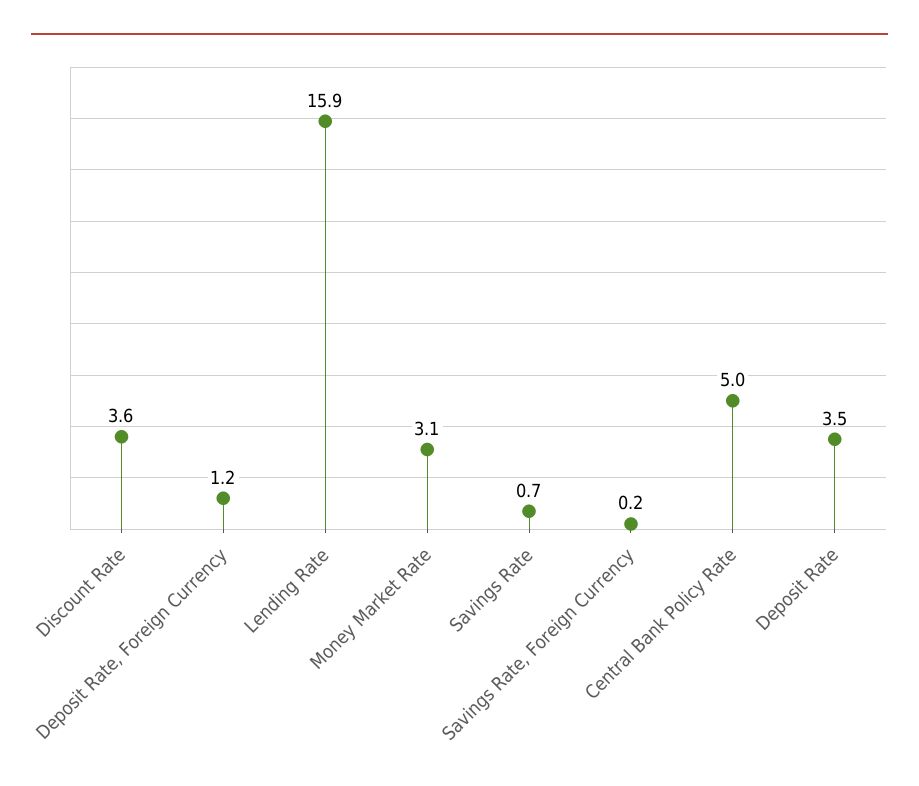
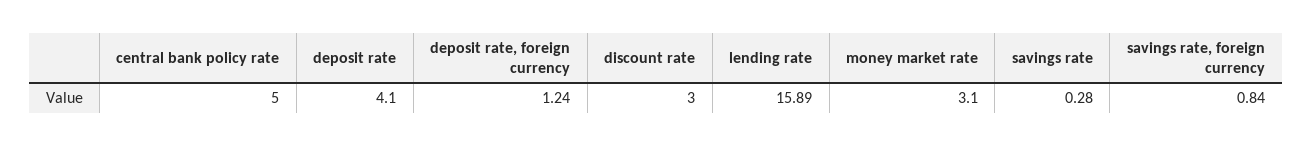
  {
-   "Discount Rate": 3.6,
+   "Discount Rate": 3,
    "Deposit Rate, Foreign Currency": 1.24,
    "Lending Rate": 15.89,
    "Money Market Rate": 3.1,
-   "Savings Rate": 0.7,
+   "Savings Rate": 0.28,
-   "Savings Rate, Foreign Currency": 0.2,
+   "Savings Rate, Foreign Currency": 0.84,
    "Central Bank Policy Rate": 5,
-   "Deposit Rate": 3.5
+   "Deposit Rate": 4.1
  }

